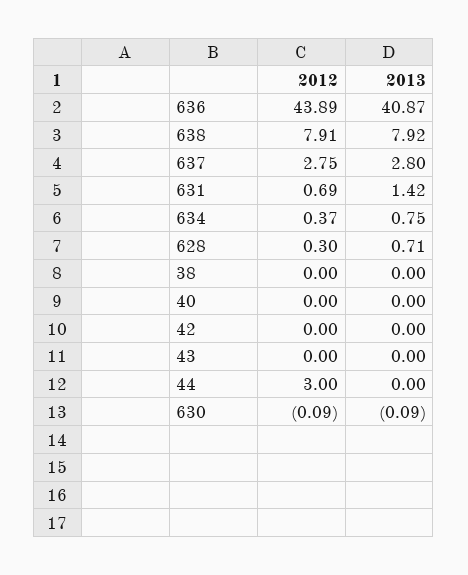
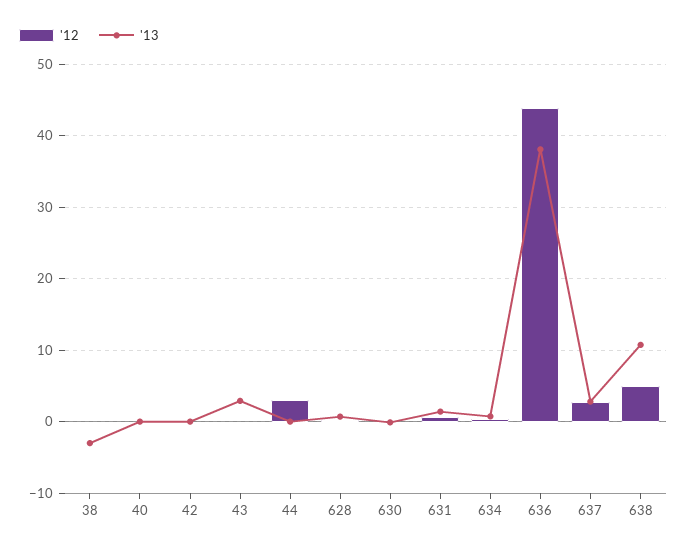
  {
    "2012": {
      "636": 43.89,
-     "638": 7.91,
+     "638": 5,
      "637": 2.75,
      "631": 0.69,
      "634": 0.37,
      "628": 0.3,
      "38": 0,
      "40": 0,
      "42": 0,
      "43": 0,
      "44": 3,
      "630": -0.09
    },
    "2013": {
-     "636": 40.87,
+     "636": 38,
-     "638": 7.92,
+     "638": 11,
      "637": 2.8,
      "631": 1.42,
      "634": 0.75,
      "628": 0.71,
-     "38": 0,
+     "38": -3,
      "40": 0,
      "42": 0,
-     "43": 0,
+     "43": 3,
      "44": 0,
      "630": -0.09
    }
  }

